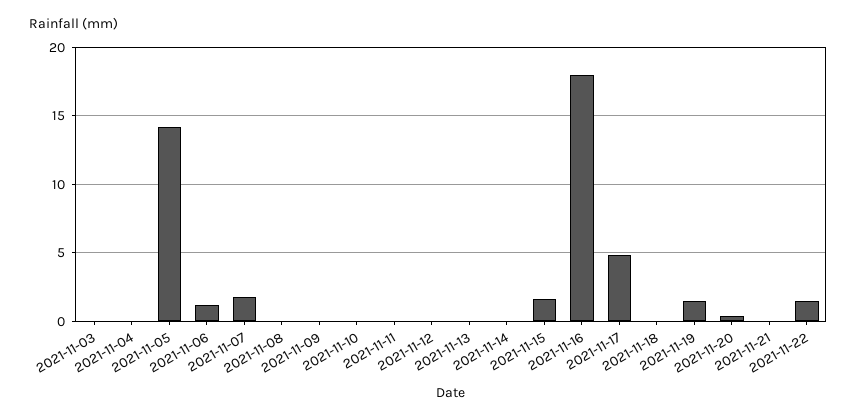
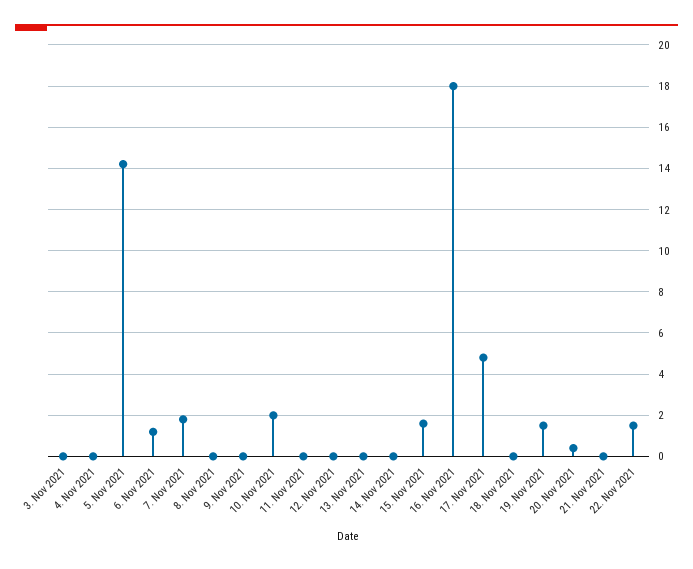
  {
    "2021-11-03": 0,
    "2021-11-04": 0,
    "2021-11-05": 14,
    "2021-11-06": 1,
    "2021-11-07": 2,
    "2021-11-08": 0,
    "2021-11-09": 0,
-   "2021-11-10": 0,
+   "2021-11-10": 2,
    "2021-11-11": 0,
    "2021-11-12": 0,
    "2021-11-13": 0,
    "2021-11-14": 0,
    "2021-11-15": 1.5,
    "2021-11-16": 18,
    "2021-11-17": 5,
    "2021-11-18": 0,
    "2021-11-19": 1.5,
    "2021-11-20": 0.5,
    "2021-11-21": 0,
    "2021-11-22": 1.5
  }

